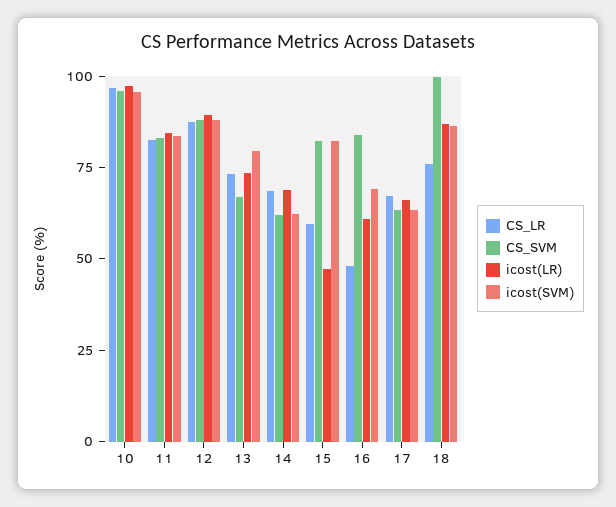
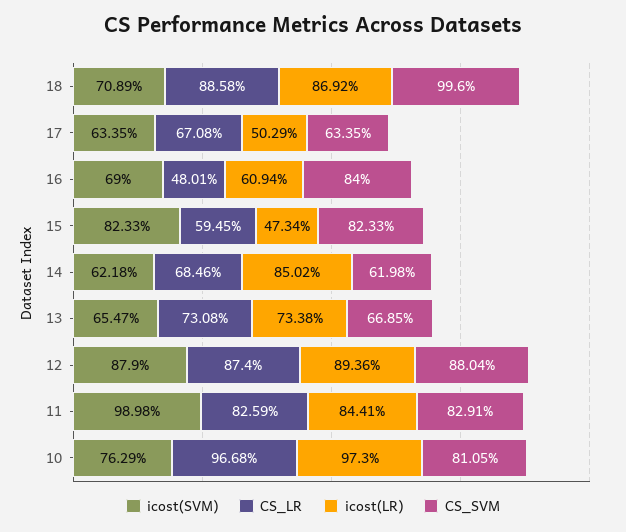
  {
    "CS_LR": {
      "10": 96.68,
      "11": 82.59,
      "12": 87.4,
      "13": 73.08,
      "14": 68.46,
      "15": 59.45,
      "16": 48.01,
      "17": 67.08,
-     "18": 75
+     "18": 88.58
    },
    "CS_SVM": {
-     "10": 95,
+     "10": 81.05,
      "11": 82.91,
      "12": 88.04,
      "13": 66.85,
      "14": 61.98,
      "15": 82.33,
      "16": 84,
      "17": 63.35,
      "18": 99.6
    },
    "icost(LR)": {
      "10": 97.3,
      "11": 84.41,
      "12": 89.36,
      "13": 73.38,
-     "14": 70,
+     "14": 85.02,
      "15": 47.34,
      "16": 60.94,
-     "17": 65,
+     "17": 50.29,
      "18": 86.92
    },
    "icost(SVM)": {
-     "10": 95,
+     "10": 76.29,
-     "11": 85,
+     "11": 98.98,
      "12": 87.9,
-     "13": 80,
+     "13": 65.47,
      "14": 62.18,
      "15": 82.33,
      "16": 69,
      "17": 63.35,
-     "18": 85
+     "18": 70.89
    }
  }

